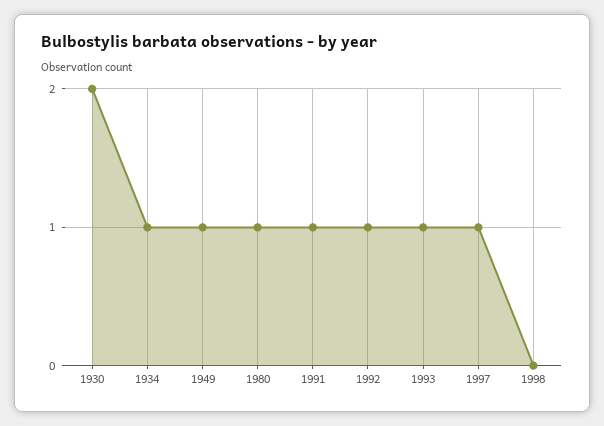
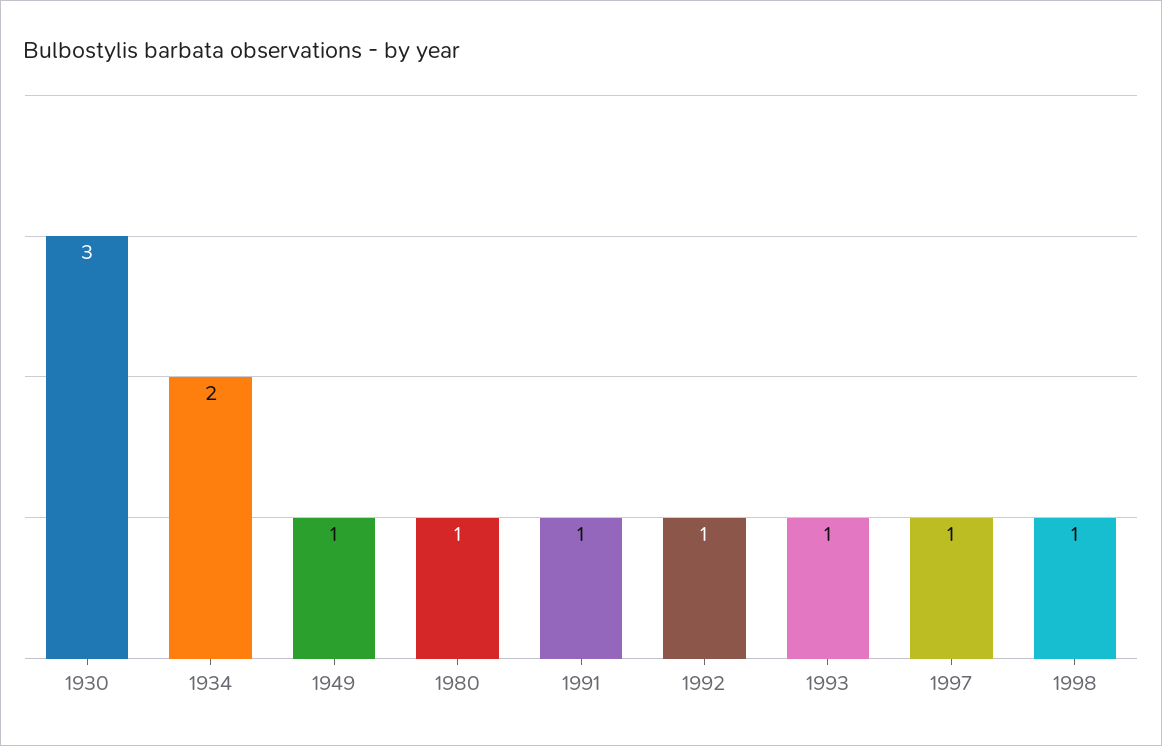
  {
-   "1930": 2,
+   "1930": 3,
-   "1934": 1,
+   "1934": 2,
    "1949": 1,
    "1980": 1,
    "1991": 1,
    "1992": 1,
    "1993": 1,
    "1997": 1,
-   "1998": 0
+   "1998": 1
  }

